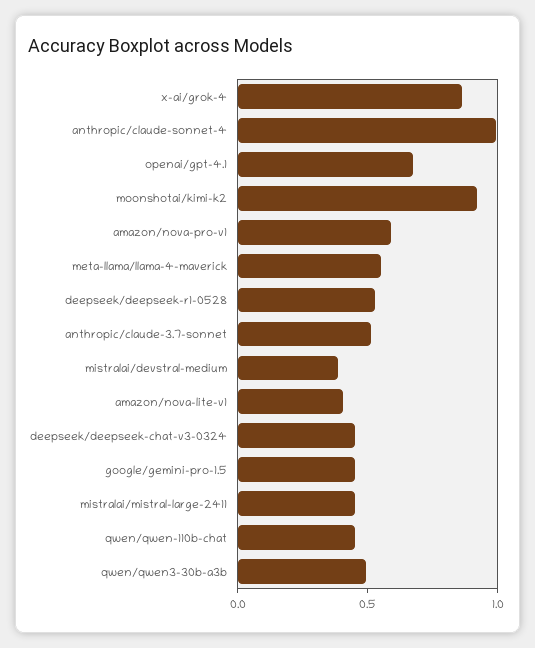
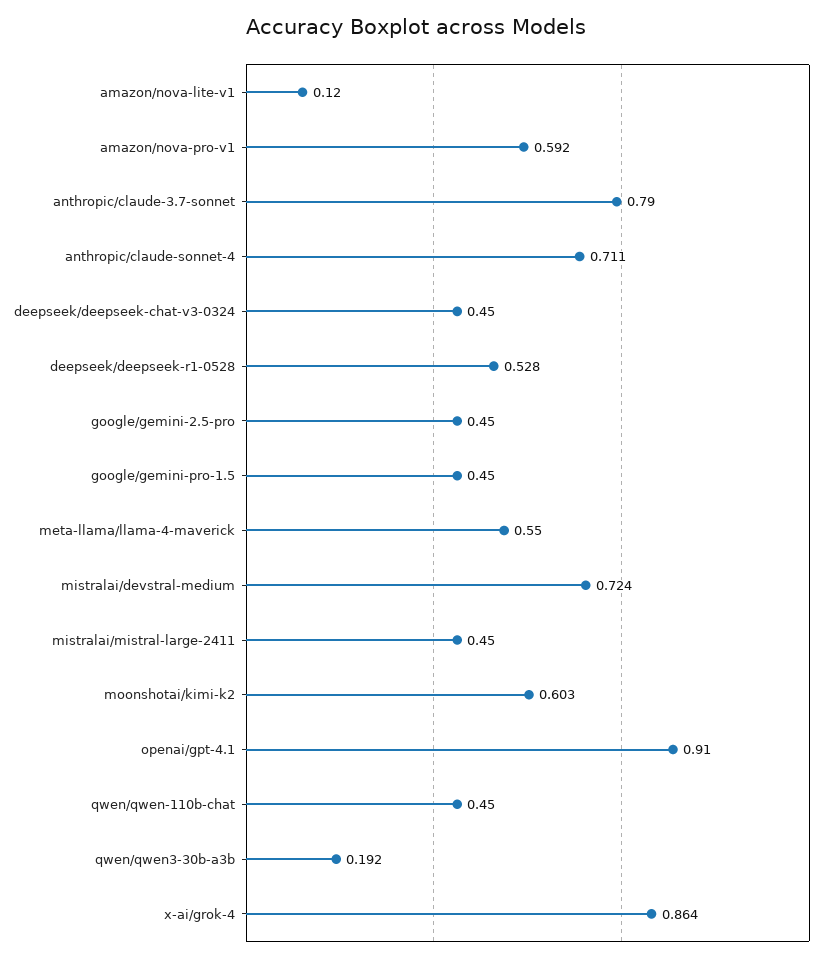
  {
    "x-ai/grok-4": 0.864,
-   "anthropic/claude-sonnet-4": 1,
+   "anthropic/claude-sonnet-4": 0.711,
-   "openai/gpt-4.1": 0.7,
+   "openai/gpt-4.1": 0.91,
-   "moonshotai/kimi-k2": 0.9,
+   "moonshotai/kimi-k2": 0.603,
    "amazon/nova-pro-v1": 0.592,
    "meta-llama/llama-4-maverick": 0.55,
    "deepseek/deepseek-r1-0528": 0.528,
-   "anthropic/claude-3.7-sonnet": 0.5,
+   "anthropic/claude-3.7-sonnet": 0.79,
-   "mistralai/devstral-medium": 0.4,
+   "mistralai/devstral-medium": 0.724,
-   "amazon/nova-lite-v1": 0.4,
+   "amazon/nova-lite-v1": 0.12,
    "deepseek/deepseek-chat-v3-0324": 0.45,
    "google/gemini-pro-1.5": 0.45,
    "mistralai/mistral-large-2411": 0.45,
    "qwen/qwen-110b-chat": 0.45,
-   "qwen/qwen3-30b-a3b": 0.5
+   "qwen/qwen3-30b-a3b": 0.192,
+   "google/gemini-2.5-pro": 0.45
  }

